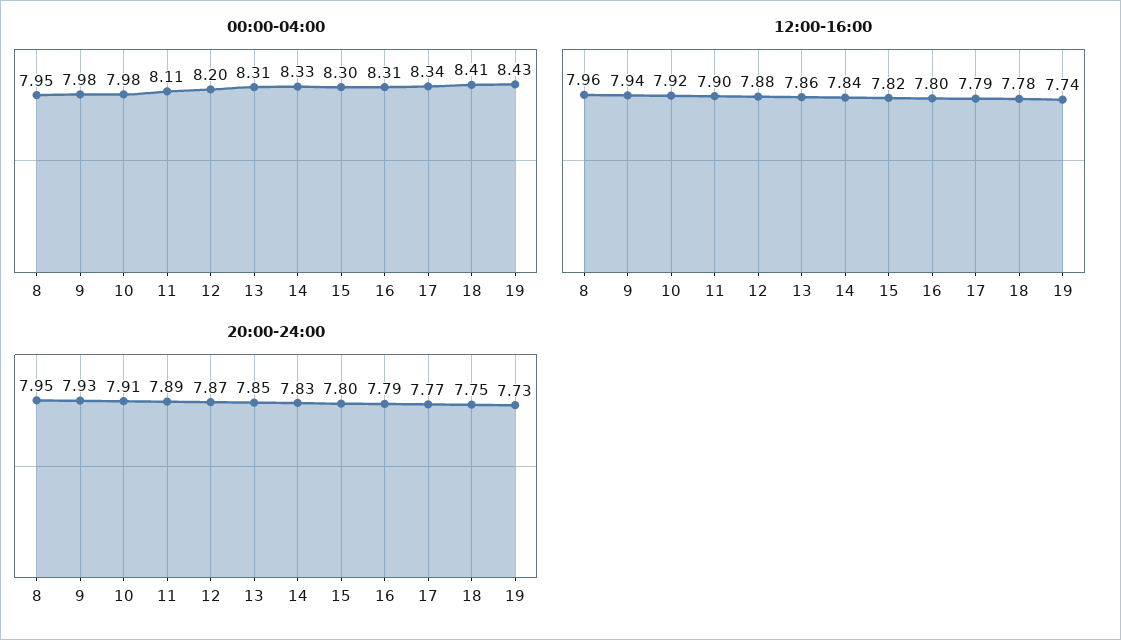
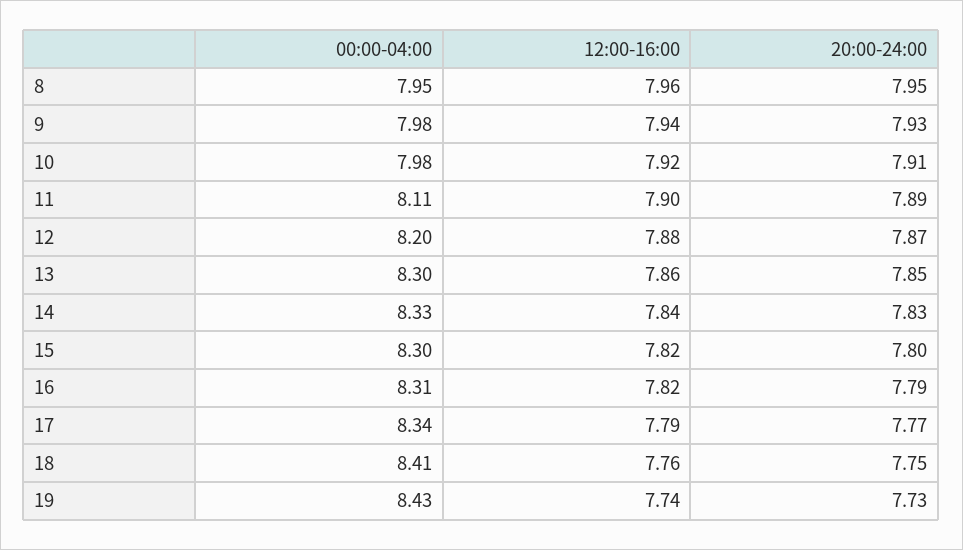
  {
    "00:00-04:00": {
      "8": 7.95,
      "9": 7.98,
      "10": 7.98,
      "11": 8.11,
      "12": 8.2,
-     "13": 8.31,
+     "13": 8.3,
      "14": 8.33,
      "15": 8.3,
      "16": 8.31,
      "17": 8.34,
      "18": 8.41,
      "19": 8.43
    },
    "12:00-16:00": {
      "8": 7.96,
      "9": 7.94,
      "10": 7.92,
      "11": 7.9,
      "12": 7.88,
      "13": 7.86,
      "14": 7.84,
      "15": 7.82,
-     "16": 7.8,
+     "16": 7.82,
      "17": 7.79,
-     "18": 7.78,
+     "18": 7.76,
      "19": 7.74
    },
    "20:00-24:00": {
      "8": 7.95,
      "9": 7.93,
      "10": 7.91,
      "11": 7.89,
      "12": 7.87,
      "13": 7.85,
      "14": 7.83,
      "15": 7.8,
      "16": 7.79,
      "17": 7.77,
      "18": 7.75,
      "19": 7.73
    }
  }

